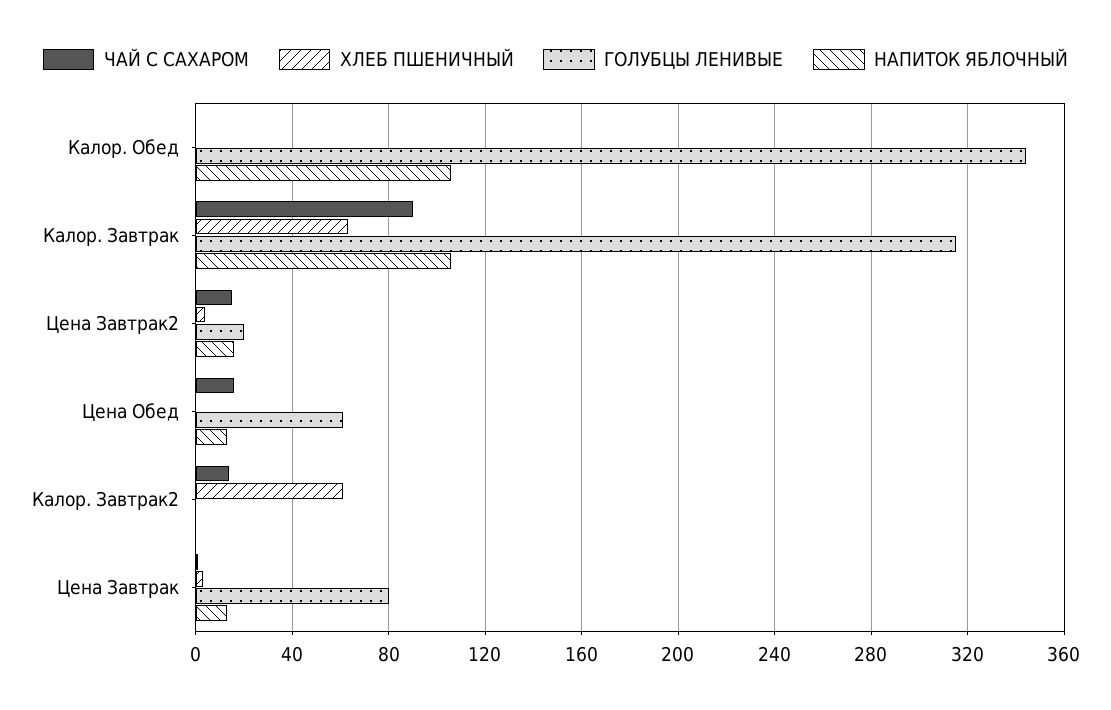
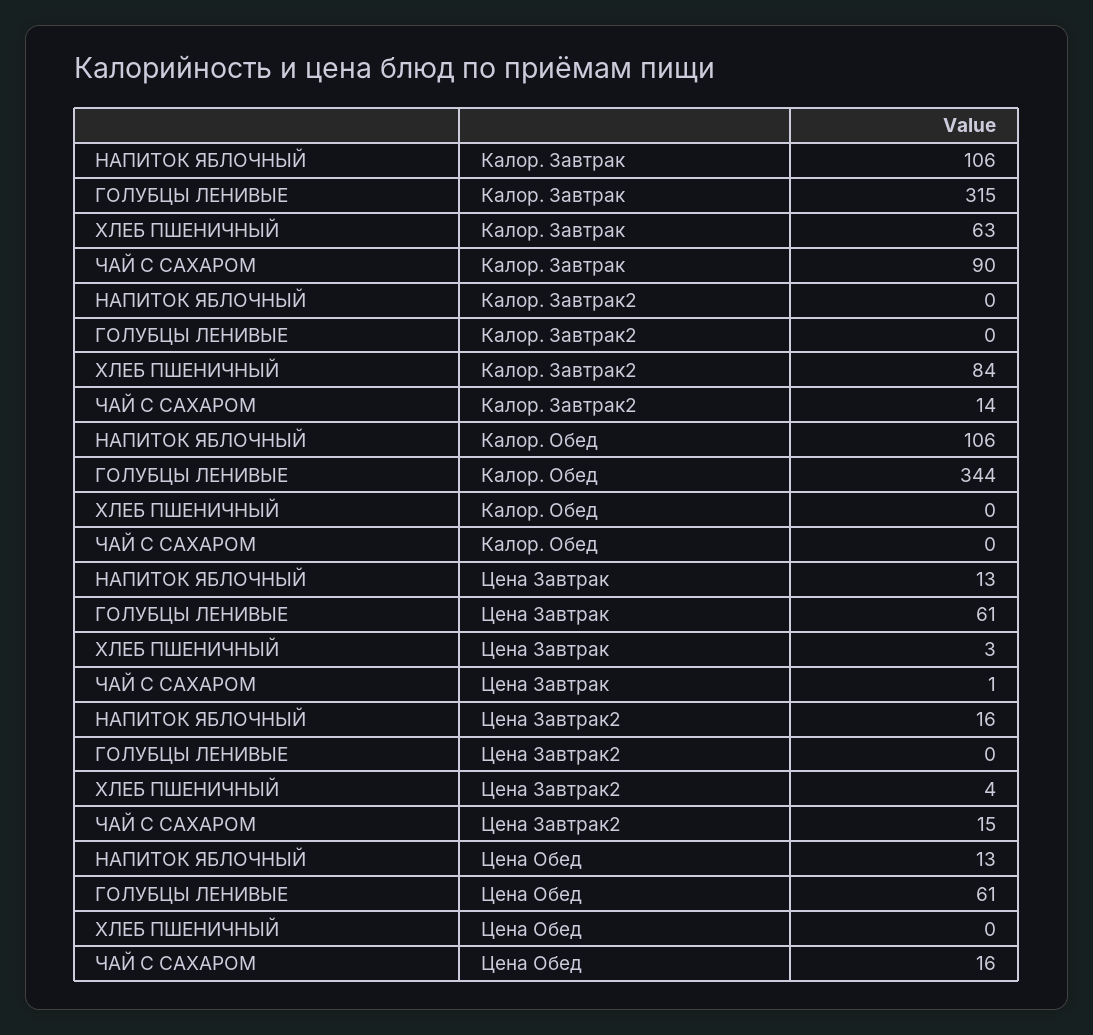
  {
    "ЧАЙ С САХАРОМ": {
      "Калор. Обед": 0,
      "Калор. Завтрак": 90,
      "Цена Завтрак2": 15,
      "Цена Обед": 16,
      "Калор. Завтрак2": 14,
      "Цена Завтрак": 1
    },
    "ХЛЕБ ПШЕНИЧНЫЙ": {
      "Калор. Обед": 0,
      "Калор. Завтрак": 63,
      "Цена Завтрак2": 4,
      "Цена Обед": 0,
-     "Калор. Завтрак2": 60,
+     "Калор. Завтрак2": 84,
      "Цена Завтрак": 3
    },
    "ГОЛУБЦЫ ЛЕНИВЫЕ": {
      "Калор. Обед": 344,
      "Калор. Завтрак": 315,
-     "Цена Завтрак2": 20,
+     "Цена Завтрак2": 0,
      "Цена Обед": 61,
      "Калор. Завтрак2": 0,
-     "Цена Завтрак": 80
+     "Цена Завтрак": 61
    },
    "НАПИТОК ЯБЛОЧНЫЙ": {
      "Калор. Обед": 106,
      "Калор. Завтрак": 106,
      "Цена Завтрак2": 16,
      "Цена Обед": 13,
      "Калор. Завтрак2": 0,
      "Цена Завтрак": 13
    }
  }

